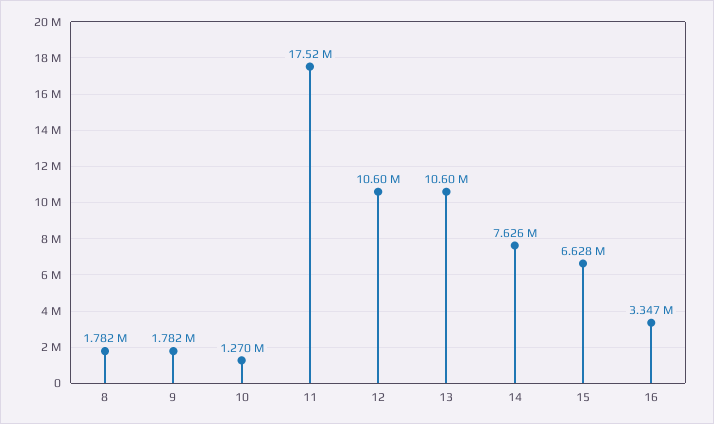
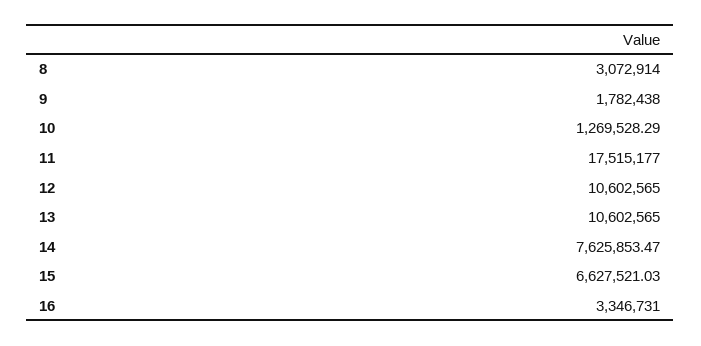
  {
-   "8": 1782000,
+   "8": 3072914,
    "9": 1782438,
    "10": 1269528.29,
    "11": 17515177,
    "12": 10602565,
    "13": 10602565,
    "14": 7625853.47,
    "15": 6627521.03,
    "16": 3346731
  }

